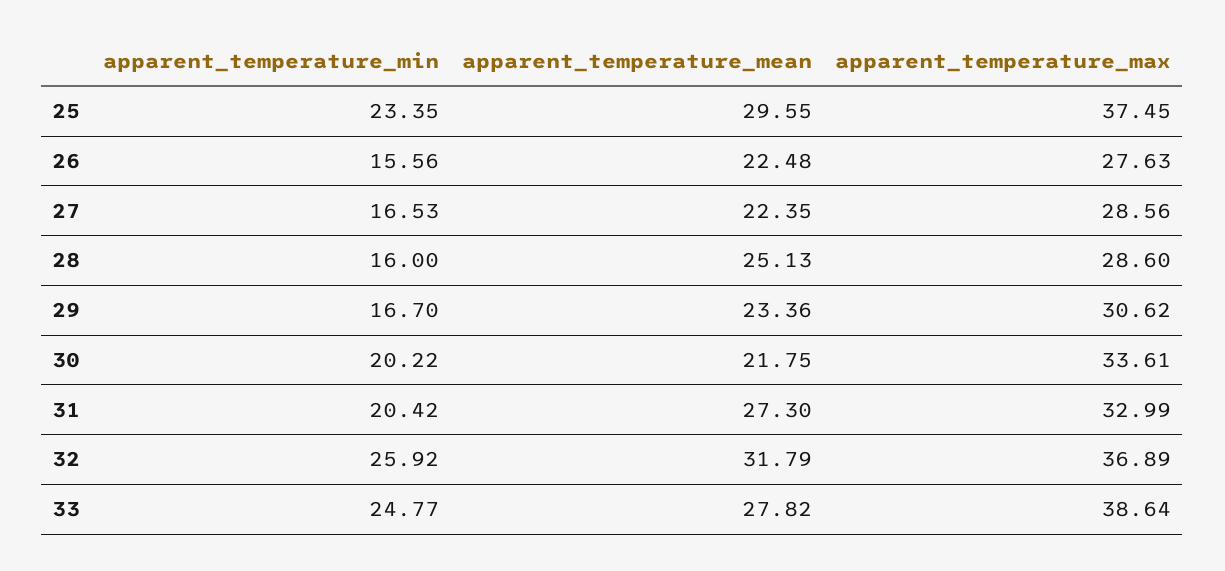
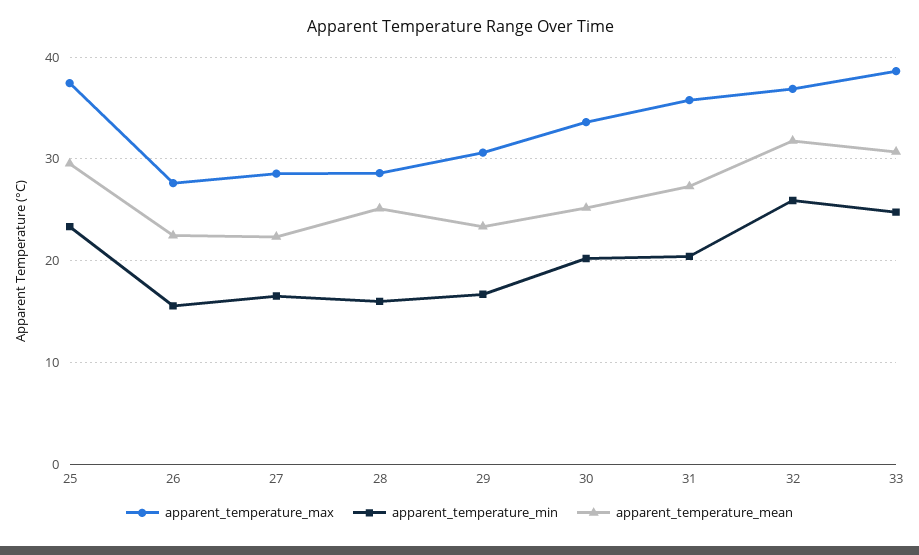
  {
    "apparent_temperature_min": {
      "25": 23.35,
      "26": 15.56,
      "27": 16.53,
      "28": 16,
      "29": 16.7,
      "30": 20.22,
      "31": 20.42,
      "32": 25.92,
      "33": 24.77
    },
    "apparent_temperature_mean": {
      "25": 29.55,
      "26": 22.48,
      "27": 22.35,
      "28": 25.13,
      "29": 23.36,
-     "30": 21.75,
+     "30": 25,
      "31": 27.3,
      "32": 31.79,
-     "33": 27.82
+     "33": 31
    },
    "apparent_temperature_max": {
      "25": 37.45,
      "26": 27.63,
      "27": 28.56,
      "28": 28.6,
      "29": 30.62,
      "30": 33.61,
-     "31": 32.99,
+     "31": 36,
      "32": 36.89,
      "33": 38.64
    }
  }

